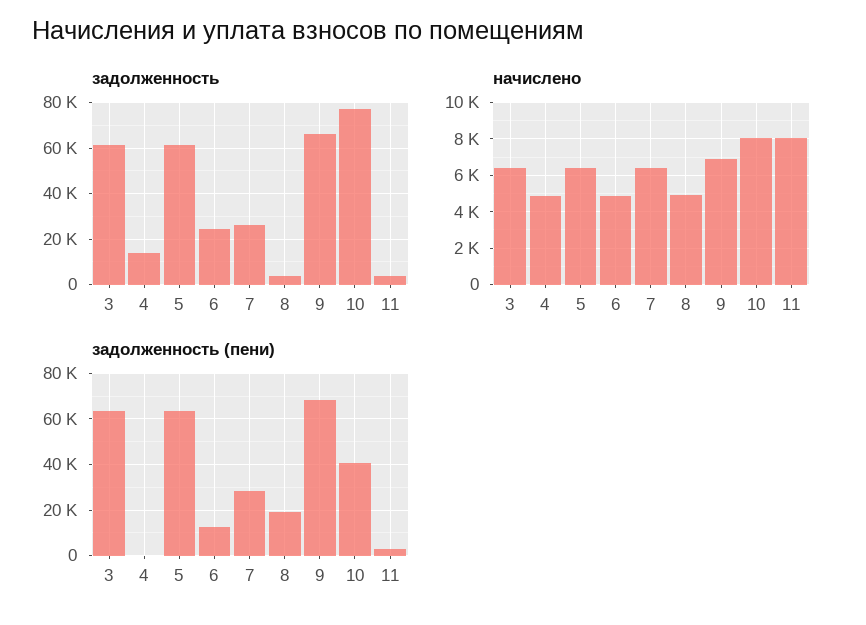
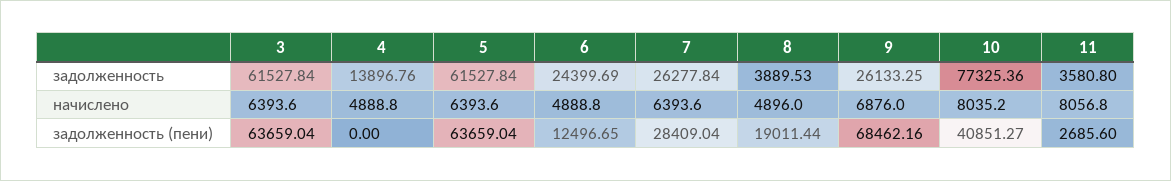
  {
    "задолженность": {
      "3": 61527.84,
      "4": 13896.76,
      "5": 61527.84,
      "6": 24399.69,
      "7": 26277.84,
      "8": 3889.53,
-     "9": 65000,
+     "9": 26133.25,
      "10": 77325.36,
      "11": 3580.8
    },
    "начислено": {
      "3": 6393.6,
      "4": 4888.8,
      "5": 6393.6,
      "6": 4888.8,
      "7": 6393.6,
      "8": 4896,
      "9": 6876,
      "10": 8035.2,
      "11": 8056.8
    },
    "задолженность (пени)": {
      "3": 63659.04,
      "4": 0,
      "5": 63659.04,
      "6": 12496.65,
      "7": 28409.04,
      "8": 19011.44,
      "9": 68462.16,
      "10": 40851.27,
      "11": 2685.6
    }
  }

